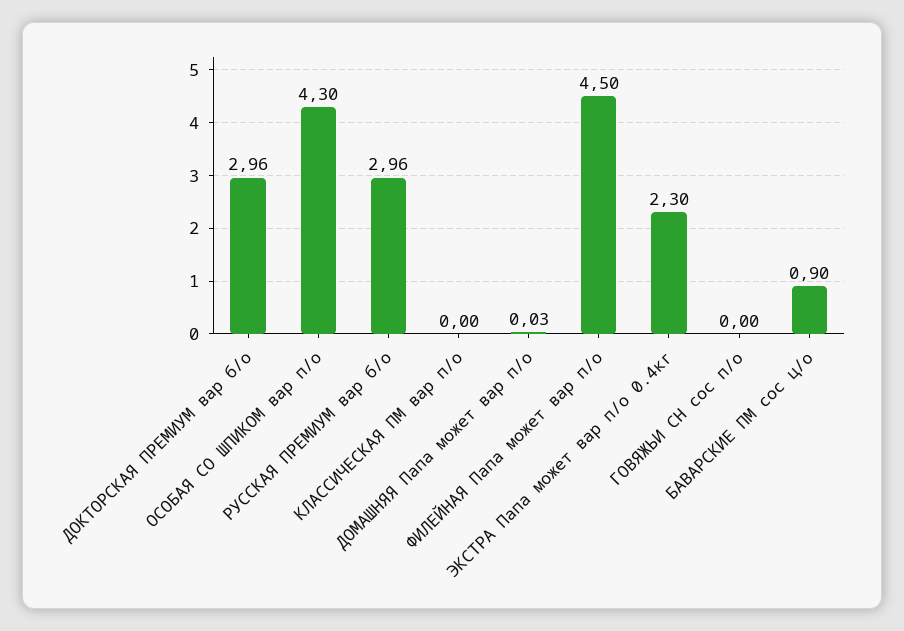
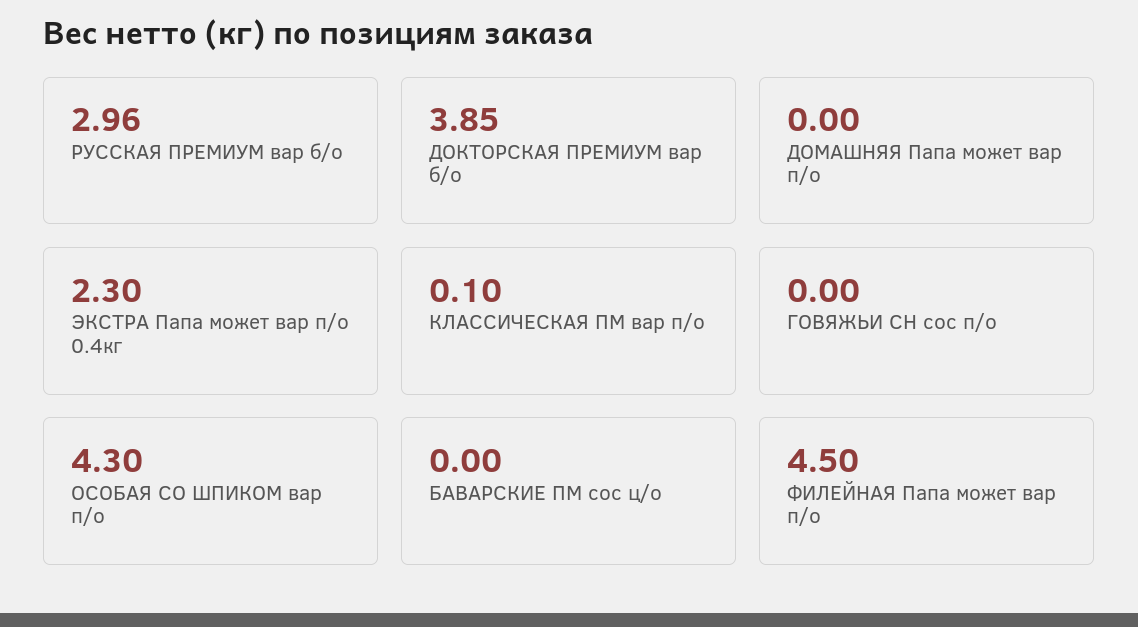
  {
-   "ДОКТОРСКАЯ ПРЕМИУМ вар б/о": 2.96,
+   "ДОКТОРСКАЯ ПРЕМИУМ вар б/о": 3.85,
    "ОСОБАЯ СО ШПИКОМ вар п/о": 4.3,
    "РУССКАЯ ПРЕМИУМ вар б/о": 2.96,
-   "КЛАССИЧЕСКАЯ ПМ вар п/о": 0,
+   "КЛАССИЧЕСКАЯ ПМ вар п/о": 0.1,
-   "ДОМАШНЯЯ Папа может вар п/о": 0.03,
+   "ДОМАШНЯЯ Папа может вар п/о": 0,
    "ФИЛЕЙНАЯ Папа может вар п/о": 4.5,
    "ЭКСТРА Папа может вар п/о 0.4кг": 2.3,
    "ГОВЯЖЬИ СН сос п/о": 0,
-   "БАВАРСКИЕ ПМ сос ц/о": 0.9
+   "БАВАРСКИЕ ПМ сос ц/о": 0
  }

